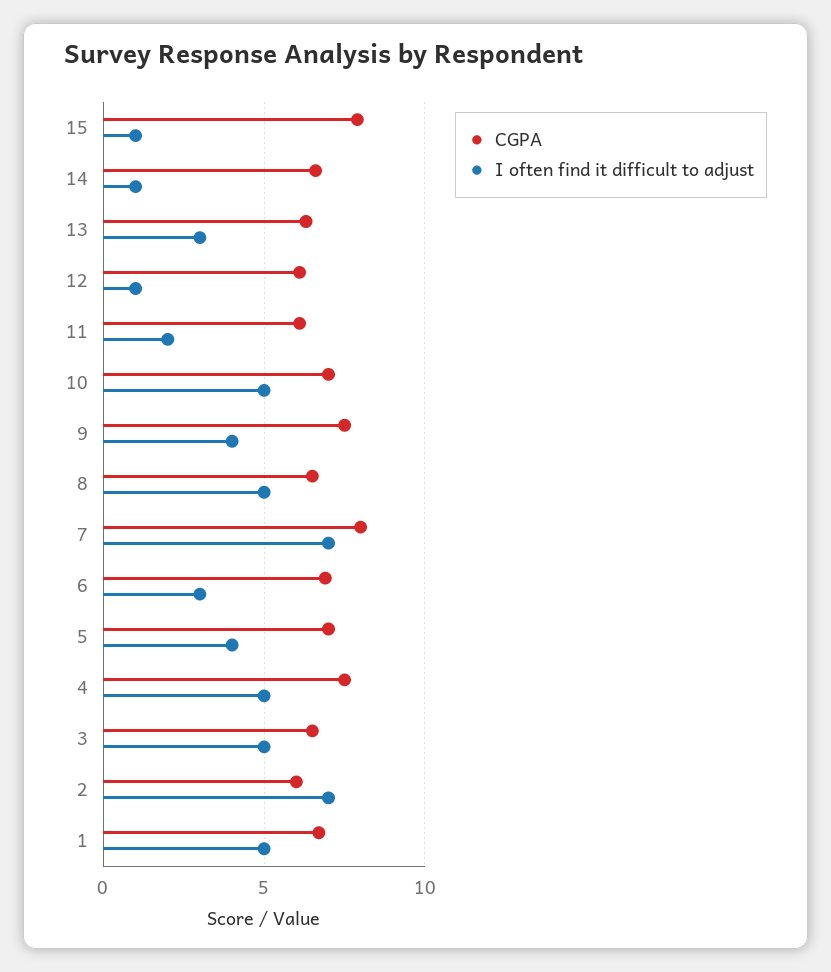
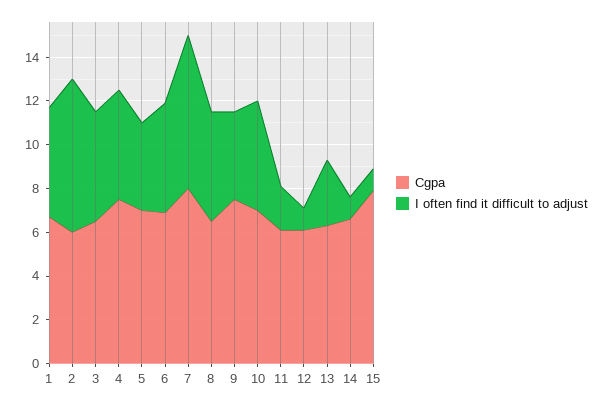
  {
    "CGPA": {
      "15": 8,
      "14": 6.5,
      "13": 6.5,
      "12": 6,
      "11": 6,
      "10": 7,
      "9": 7.5,
      "8": 6.5,
      "7": 8,
      "6": 7,
      "5": 7,
      "4": 7.5,
      "3": 6.5,
      "2": 6,
      "1": 6.5
    },
    "I often find it difficult to adjust": {
      "15": 1,
      "14": 1,
      "13": 3,
      "12": 1,
      "11": 2,
      "10": 5,
      "9": 4,
      "8": 5,
      "7": 7,
-     "6": 3,
+     "6": 5,
      "5": 4,
      "4": 5,
      "3": 5,
      "2": 7,
      "1": 5
    }
  }

